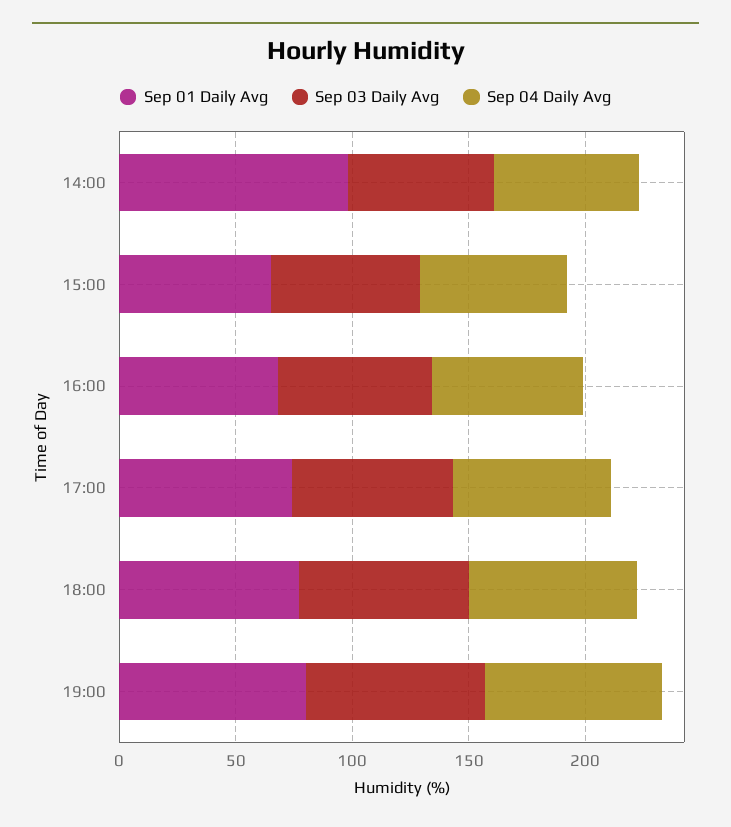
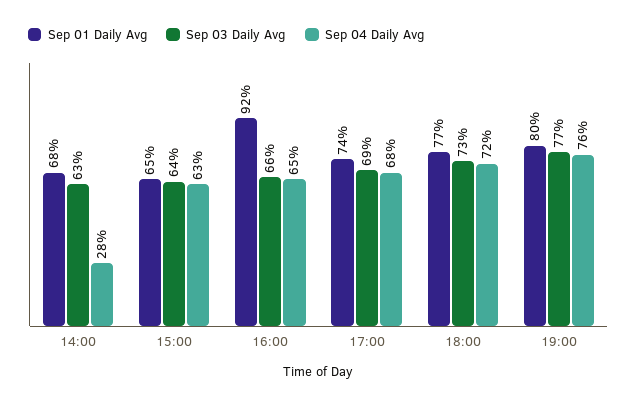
  {
    "Sep 01 Daily Avg": {
-     "14:00": 100,
+     "14:00": 68,
      "15:00": 65,
-     "16:00": 70,
+     "16:00": 92,
      "17:00": 74,
      "18:00": 77,
      "19:00": 80
    },
    "Sep 03 Daily Avg": {
      "14:00": 63,
      "15:00": 64,
      "16:00": 66,
      "17:00": 69,
      "18:00": 73,
      "19:00": 77
    },
    "Sep 04 Daily Avg": {
-     "14:00": 60,
+     "14:00": 28,
      "15:00": 63,
      "16:00": 65,
      "17:00": 68,
      "18:00": 72,
      "19:00": 76
    }
  }

